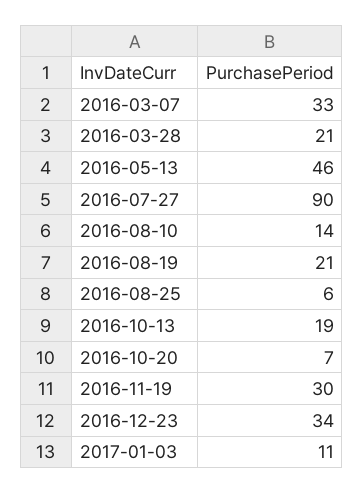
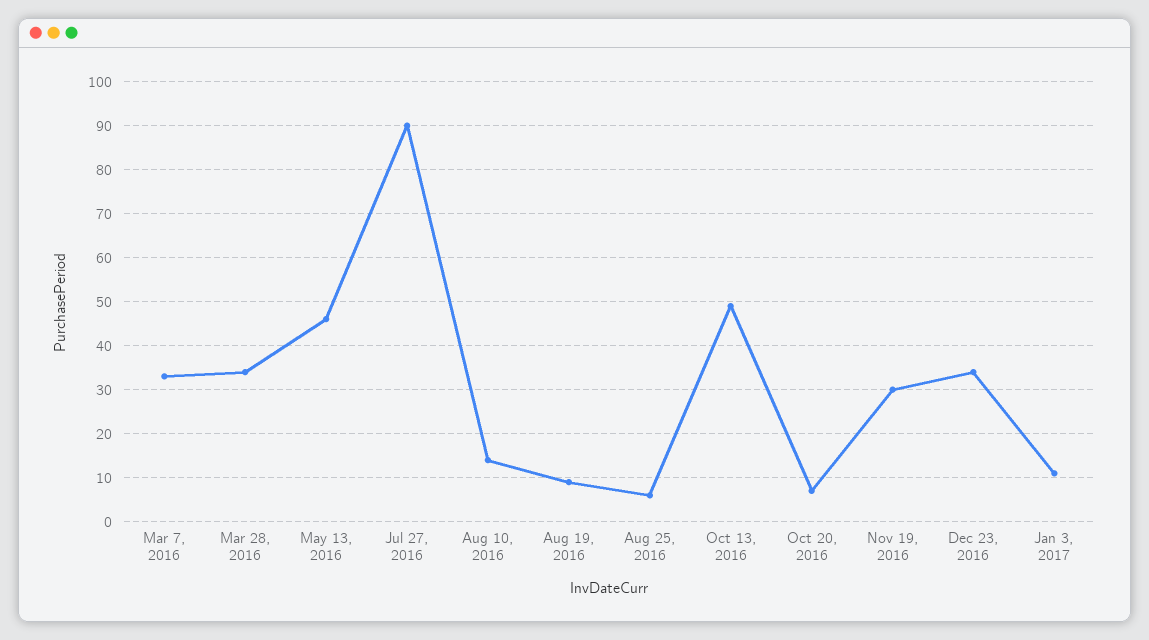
  {
    "2016-03-07": 33,
-   "2016-03-28": 21,
+   "2016-03-28": 35,
    "2016-05-13": 46,
    "2016-07-27": 90,
    "2016-08-10": 14,
-   "2016-08-19": 21,
+   "2016-08-19": 10,
    "2016-08-25": 6,
-   "2016-10-13": 19,
+   "2016-10-13": 50,
    "2016-10-20": 7,
    "2016-11-19": 30,
    "2016-12-23": 34,
    "2017-01-03": 11
  }

